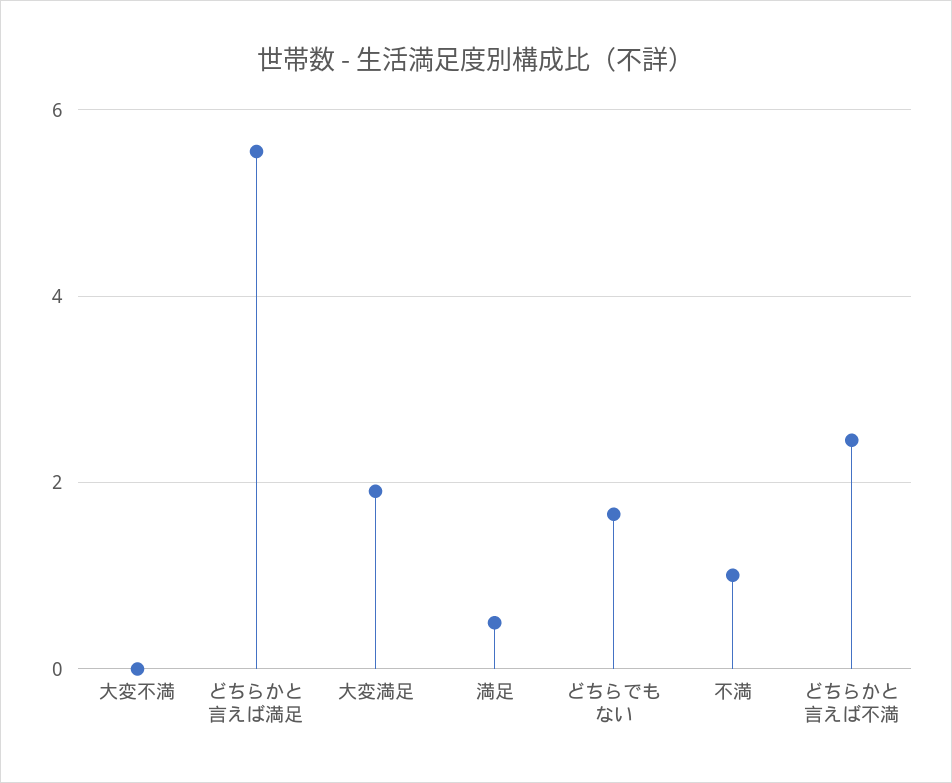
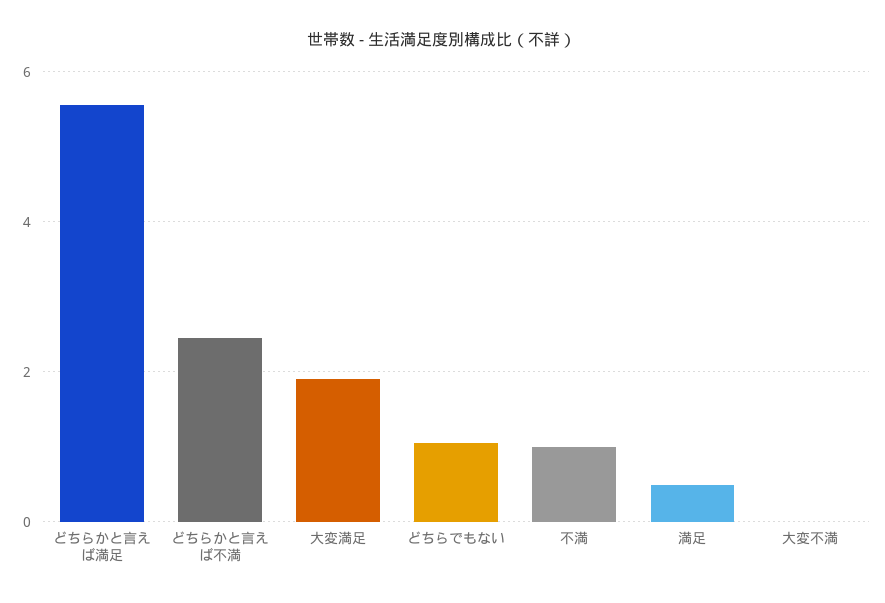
  {
    "大変不満": 0,
    "どちらかと言えば満足": 5.6,
    "大変満足": 2,
    "満足": 0.4,
-   "どちらでもない": 1.6,
+   "どちらでもない": 1,
    "不満": 1,
    "どちらかと言えば不満": 2.4
  }

